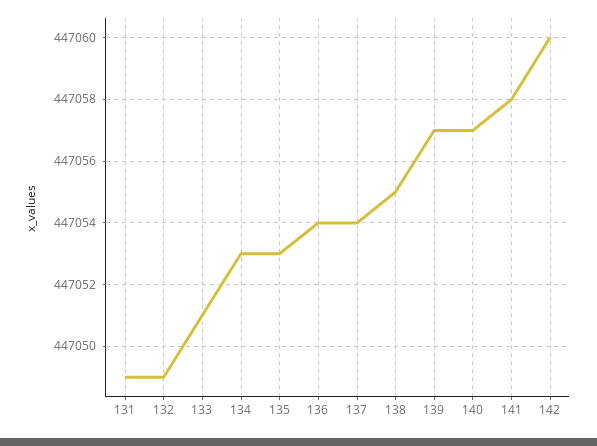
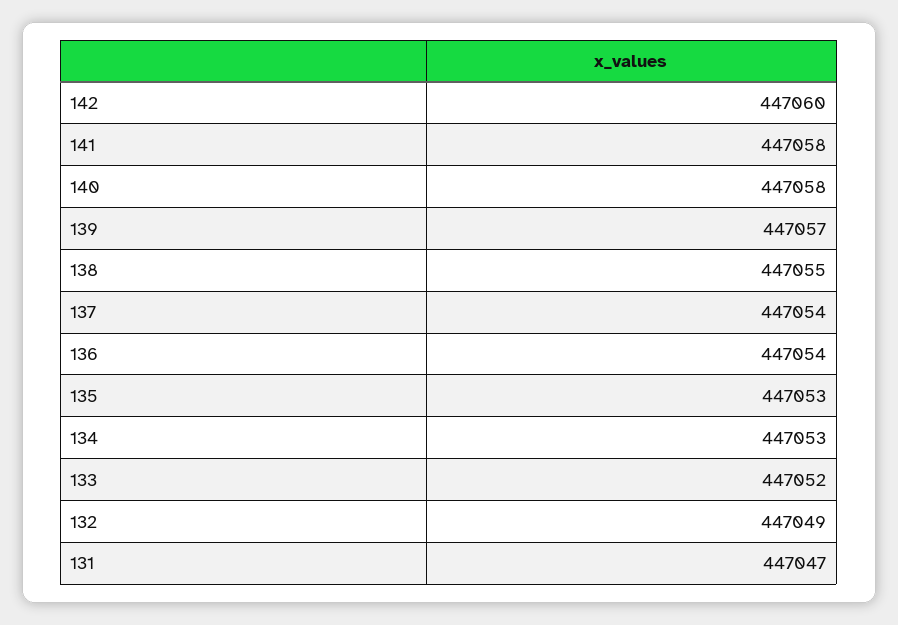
  {
-   "131": 447049,
+   "131": 447047,
    "132": 447049,
-   "133": 447051,
+   "133": 447052,
    "134": 447053,
    "135": 447053,
    "136": 447054,
    "137": 447054,
    "138": 447055,
    "139": 447057,
-   "140": 447057,
+   "140": 447058,
    "141": 447058,
    "142": 447060
  }

